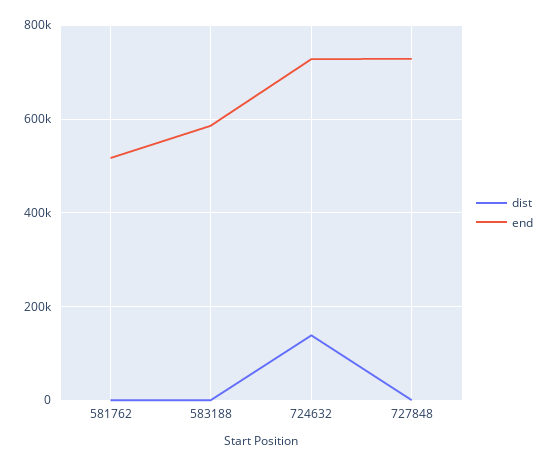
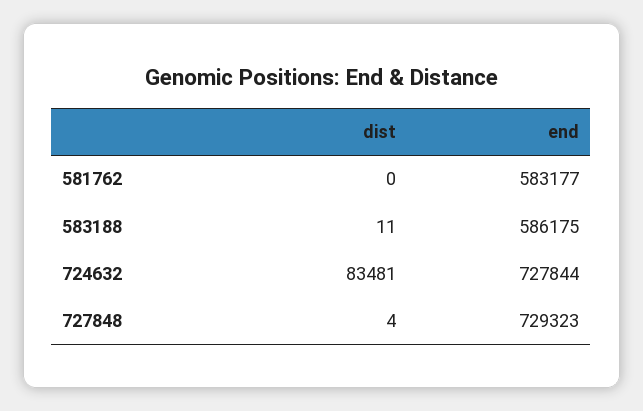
  {
    "dist": {
      "581762": 0,
      "583188": 11,
-     "724632": 140000,
+     "724632": 83481,
      "727848": 4
    },
    "end": {
-     "581762": 520000,
+     "581762": 583177,
      "583188": 586175,
      "724632": 727844,
      "727848": 729323
    }
  }

